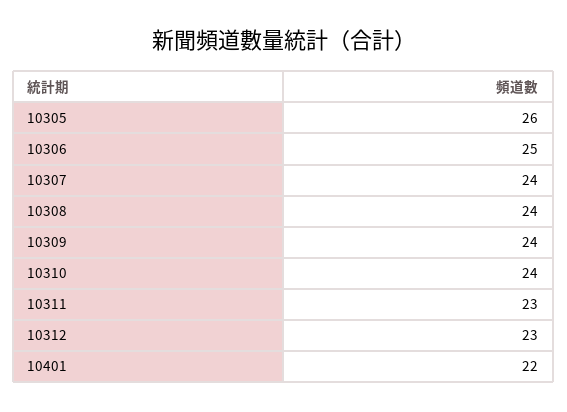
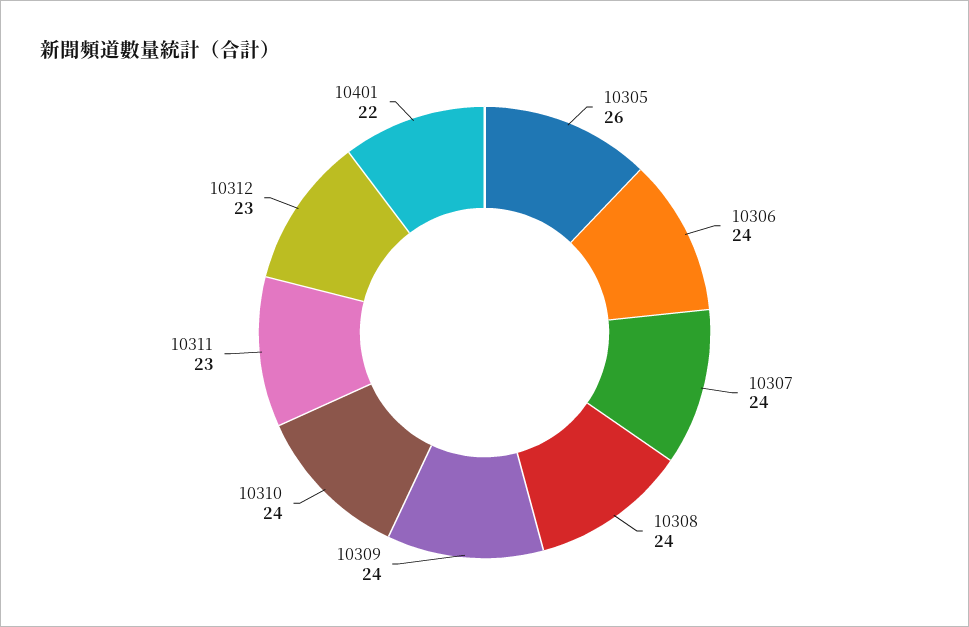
  {
    "10305": 26,
-   "10306": 25,
+   "10306": 24,
    "10307": 24,
    "10308": 24,
    "10309": 24,
    "10310": 24,
    "10311": 23,
    "10312": 23,
    "10401": 22
  }

